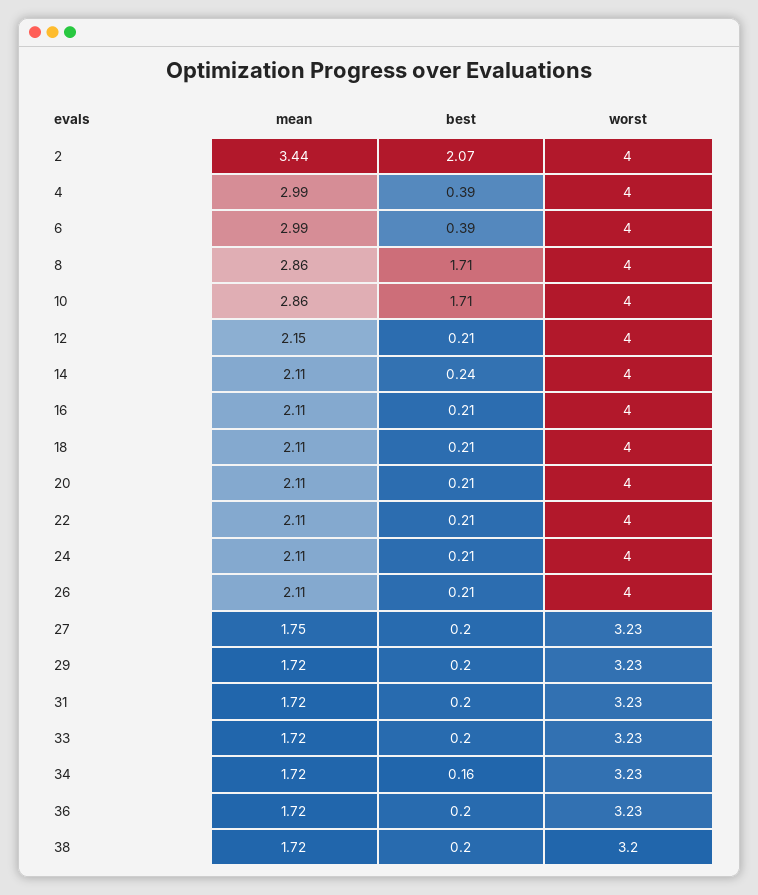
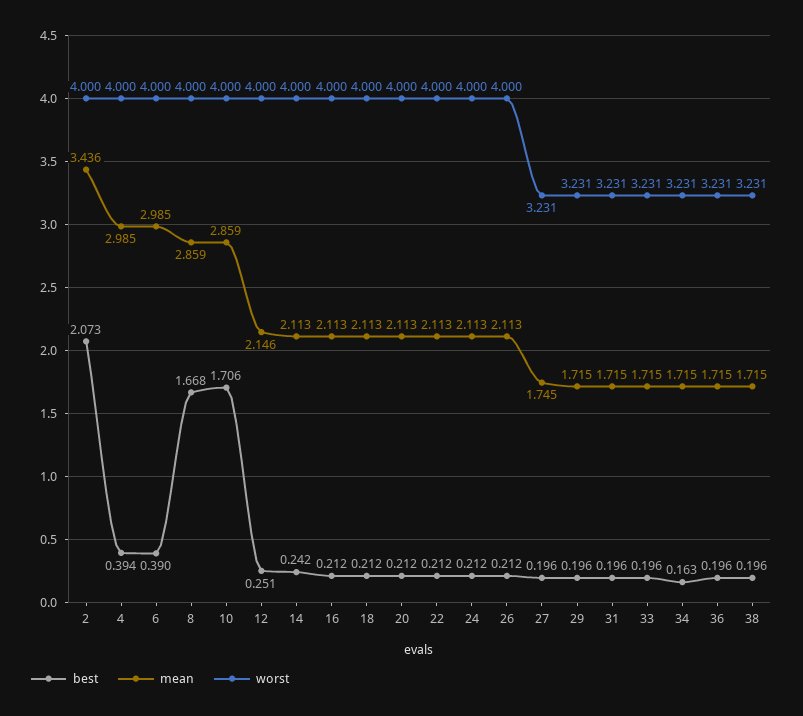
  {
    "mean": {
      "2": 3.436,
      "4": 2.985,
      "6": 2.985,
      "8": 2.859,
      "10": 2.859,
      "12": 2.146,
      "14": 2.113,
      "16": 2.113,
      "18": 2.113,
      "20": 2.113,
      "22": 2.113,
      "24": 2.113,
      "26": 2.113,
      "27": 1.745,
      "29": 1.715,
      "31": 1.715,
      "33": 1.715,
      "34": 1.715,
      "36": 1.715,
      "38": 1.715
    },
    "best": {
      "2": 2.073,
      "4": 0.394,
      "6": 0.39,
-     "8": 1.71,
+     "8": 1.668,
      "10": 1.706,
-     "12": 0.21,
+     "12": 0.251,
      "14": 0.242,
      "16": 0.212,
      "18": 0.212,
      "20": 0.212,
      "22": 0.212,
      "24": 0.212,
      "26": 0.212,
      "27": 0.196,
      "29": 0.196,
      "31": 0.196,
      "33": 0.196,
      "34": 0.163,
      "36": 0.196,
      "38": 0.196
    },
    "worst": {
      "2": 4,
      "4": 4,
      "6": 4,
      "8": 4,
      "10": 4,
      "12": 4,
      "14": 4,
      "16": 4,
      "18": 4,
      "20": 4,
      "22": 4,
      "24": 4,
      "26": 4,
      "27": 3.231,
      "29": 3.231,
      "31": 3.231,
      "33": 3.231,
      "34": 3.231,
      "36": 3.231,
-     "38": 3.2
+     "38": 3.231
    }
  }

